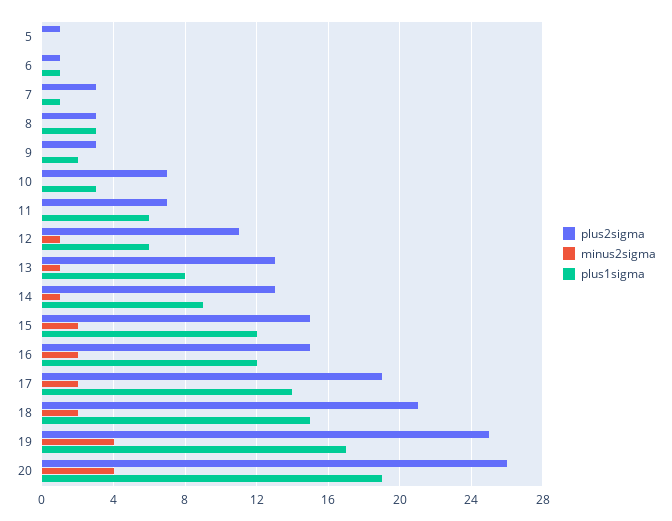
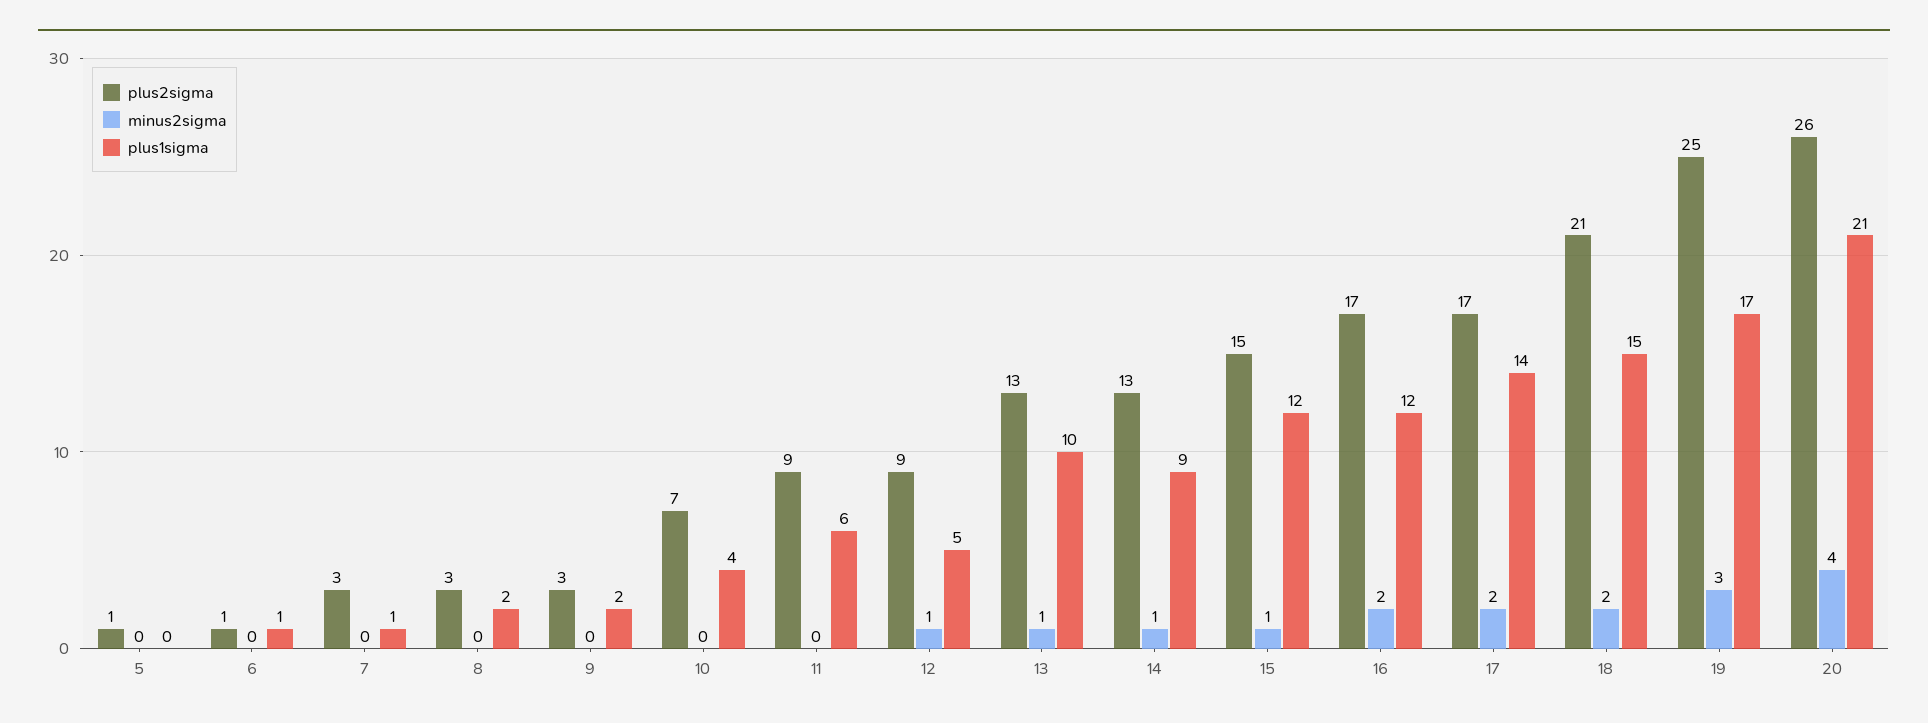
  {
    "plus2sigma": {
      "5": 1,
      "6": 1,
      "7": 3,
      "8": 3,
      "9": 3,
      "10": 7,
-     "11": 7,
+     "11": 9,
-     "12": 11,
+     "12": 9,
      "13": 13,
      "14": 13,
      "15": 15,
-     "16": 15,
+     "16": 17,
-     "17": 19,
+     "17": 17,
      "18": 21,
      "19": 25,
      "20": 26
    },
    "minus2sigma": {
      "5": 0,
      "6": 0,
      "7": 0,
      "8": 0,
      "9": 0,
      "10": 0,
      "11": 0,
      "12": 1,
      "13": 1,
      "14": 1,
-     "15": 2,
+     "15": 1,
      "16": 2,
      "17": 2,
      "18": 2,
-     "19": 4,
+     "19": 3,
      "20": 4
    },
    "plus1sigma": {
      "5": 0,
      "6": 1,
      "7": 1,
-     "8": 3,
+     "8": 2,
      "9": 2,
-     "10": 3,
+     "10": 4,
      "11": 6,
-     "12": 6,
+     "12": 5,
-     "13": 8,
+     "13": 10,
      "14": 9,
      "15": 12,
      "16": 12,
      "17": 14,
      "18": 15,
      "19": 17,
-     "20": 19
+     "20": 21
    }
  }

